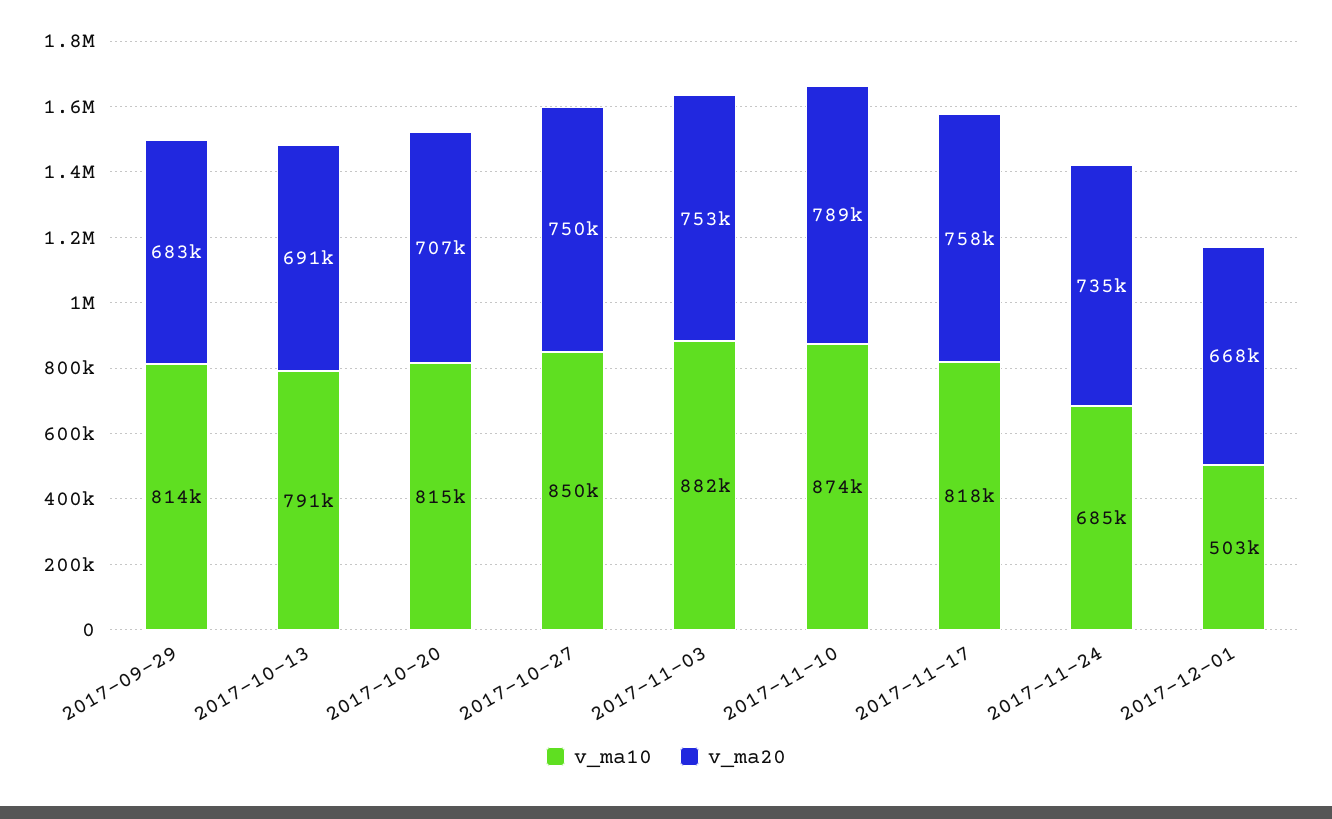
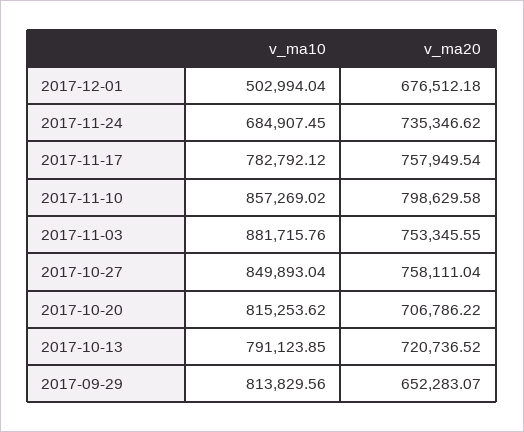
  {
    "v_ma10": {
      "2017-09-29": 813829.56,
      "2017-10-13": 791123.85,
      "2017-10-20": 815253.62,
      "2017-10-27": 849893.04,
      "2017-11-03": 881715.76,
-     "2017-11-10": 874000,
+     "2017-11-10": 857269.02,
-     "2017-11-17": 818000,
+     "2017-11-17": 782792.12,
      "2017-11-24": 684907.45,
      "2017-12-01": 502994.04
    },
    "v_ma20": {
-     "2017-09-29": 683000,
+     "2017-09-29": 652283.07,
-     "2017-10-13": 691000,
+     "2017-10-13": 720736.52,
      "2017-10-20": 706786.22,
-     "2017-10-27": 750000,
+     "2017-10-27": 758111.04,
      "2017-11-03": 753345.55,
-     "2017-11-10": 789000,
+     "2017-11-10": 798629.58,
      "2017-11-17": 757949.54,
      "2017-11-24": 735346.62,
-     "2017-12-01": 668000
+     "2017-12-01": 676512.18
    }
  }

